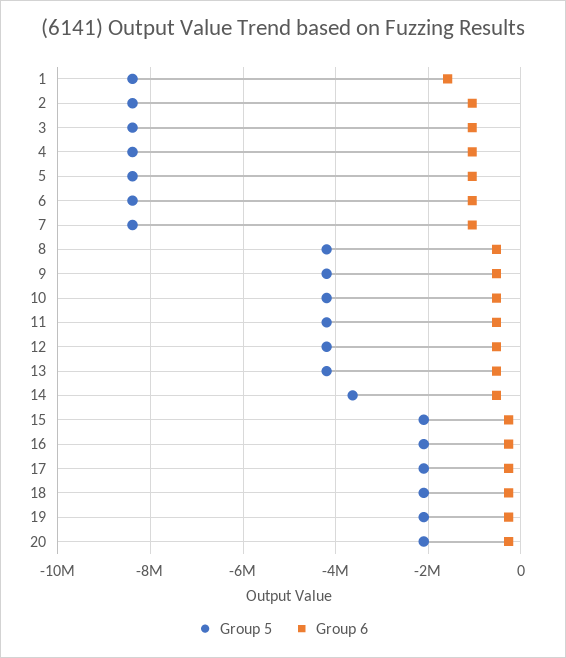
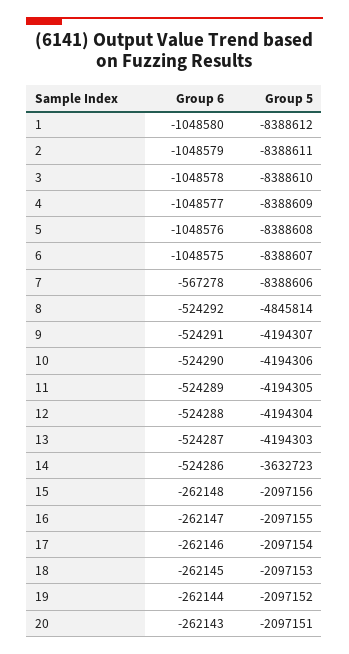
  {
    "Group 5": {
      "1": -8388612,
      "2": -8388611,
      "3": -8388610,
      "4": -8388609,
      "5": -8388608,
      "6": -8388607,
      "7": -8388606,
-     "8": -4200000,
+     "8": -4845814,
      "9": -4194307,
      "10": -4194306,
      "11": -4194305,
      "12": -4194304,
      "13": -4194303,
      "14": -3632723,
      "15": -2097156,
      "16": -2097155,
      "17": -2097154,
      "18": -2097153,
      "19": -2097152,
      "20": -2097151
    },
    "Group 6": {
-     "1": -1600000,
+     "1": -1048580,
      "2": -1048579,
      "3": -1048578,
      "4": -1048577,
      "5": -1048576,
      "6": -1048575,
-     "7": -1000000,
+     "7": -567278,
      "8": -524292,
      "9": -524291,
      "10": -524290,
      "11": -524289,
      "12": -524288,
      "13": -524287,
      "14": -524286,
      "15": -262148,
      "16": -262147,
      "17": -262146,
      "18": -262145,
      "19": -262144,
      "20": -262143
    }
  }

